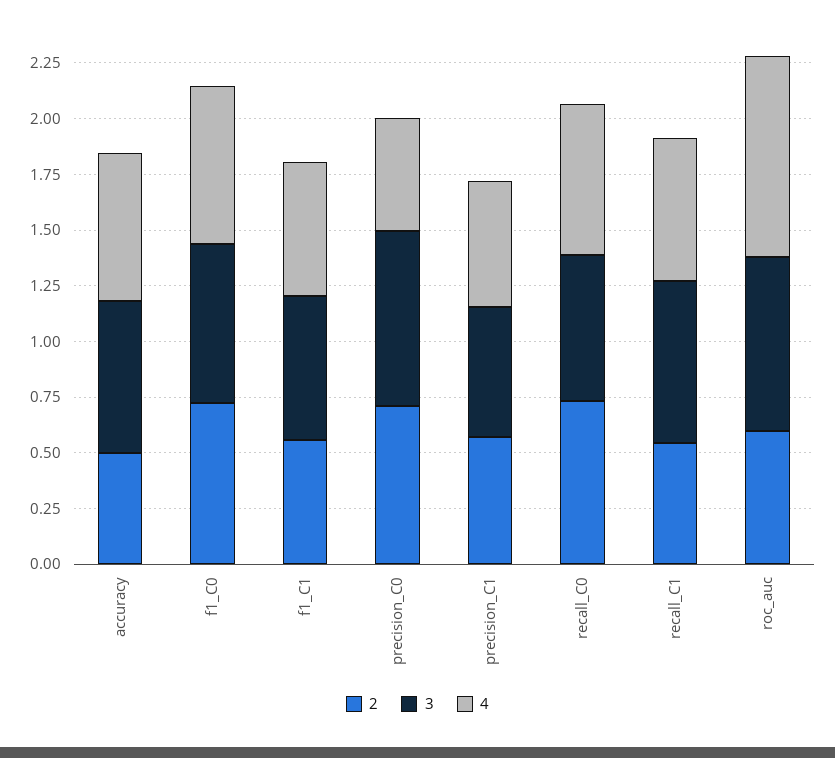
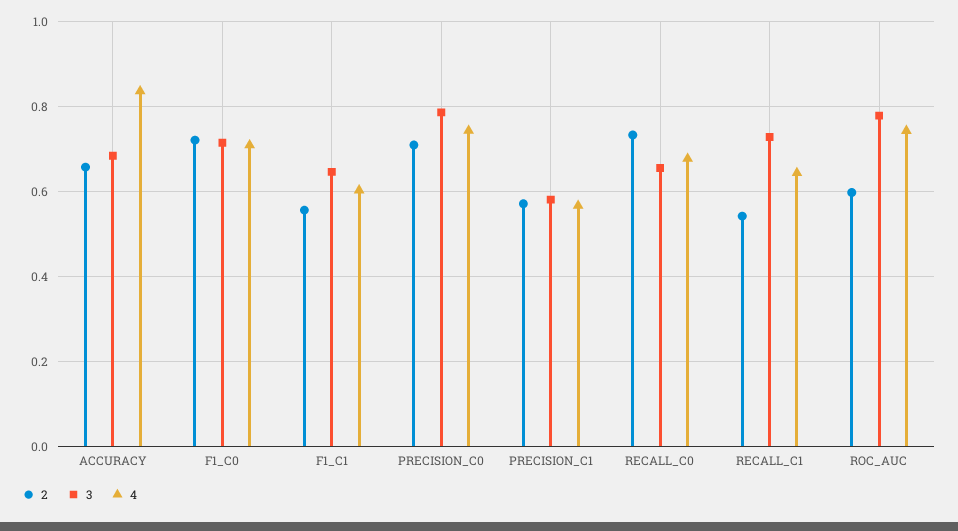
  {
    "2": {
-     "accuracy": 0.5,
+     "accuracy": 0.66,
      "f1_C0": 0.72,
      "f1_C1": 0.56,
      "precision_C0": 0.7,
      "precision_C1": 0.58,
      "recall_C0": 0.74,
      "recall_C1": 0.54,
      "roc_auc": 0.6
    },
    "3": {
      "accuracy": 0.68,
      "f1_C0": 0.72,
      "f1_C1": 0.64,
      "precision_C0": 0.78,
      "precision_C1": 0.58,
      "recall_C0": 0.66,
      "recall_C1": 0.72,
      "roc_auc": 0.78
    },
    "4": {
-     "accuracy": 0.65,
+     "accuracy": 0.84,
      "f1_C0": 0.7,
      "f1_C1": 0.6,
-     "precision_C0": 0.5,
+     "precision_C0": 0.74,
      "precision_C1": 0.56,
      "recall_C0": 0.68,
      "recall_C1": 0.64,
-     "roc_auc": 0.9
+     "roc_auc": 0.74
    }
  }

